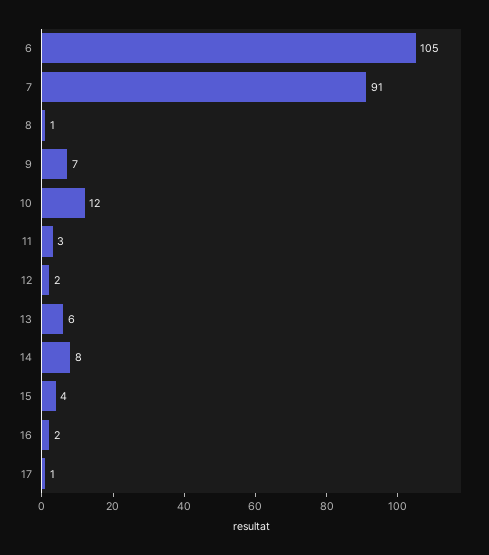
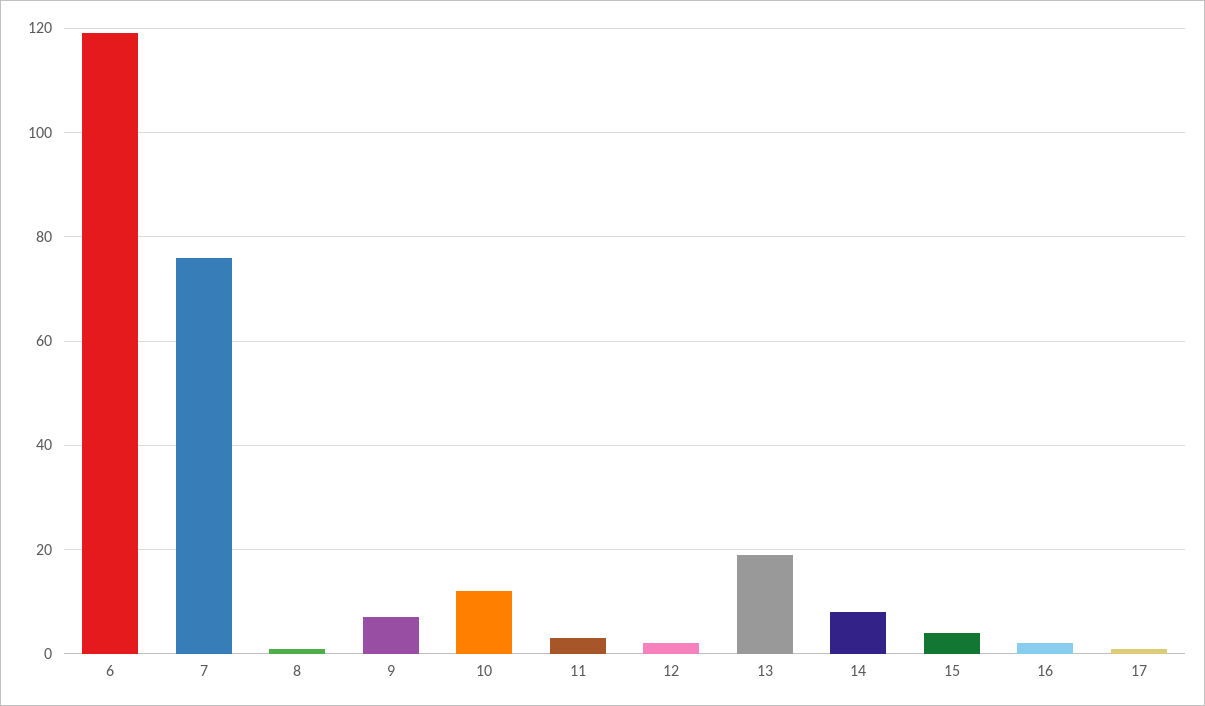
  {
-   "6": 105,
+   "6": 120,
-   "7": 91,
+   "7": 75,
    "8": 1,
    "9": 7,
    "10": 12,
    "11": 3,
    "12": 2,
-   "13": 6,
+   "13": 20,
    "14": 8,
    "15": 4,
    "16": 2,
    "17": 1
  }

